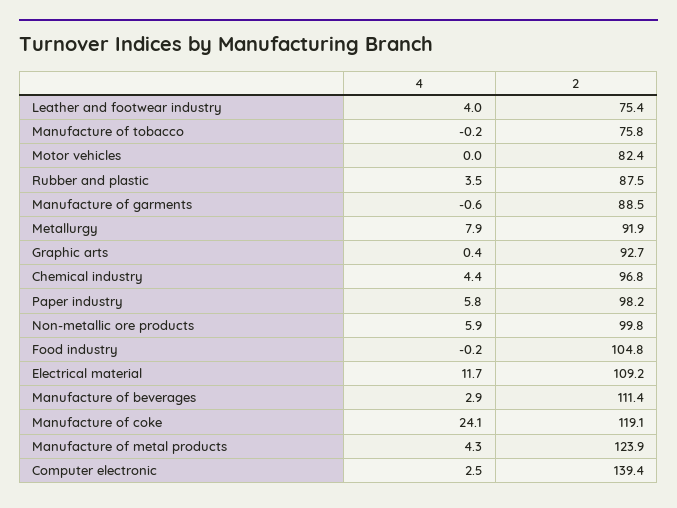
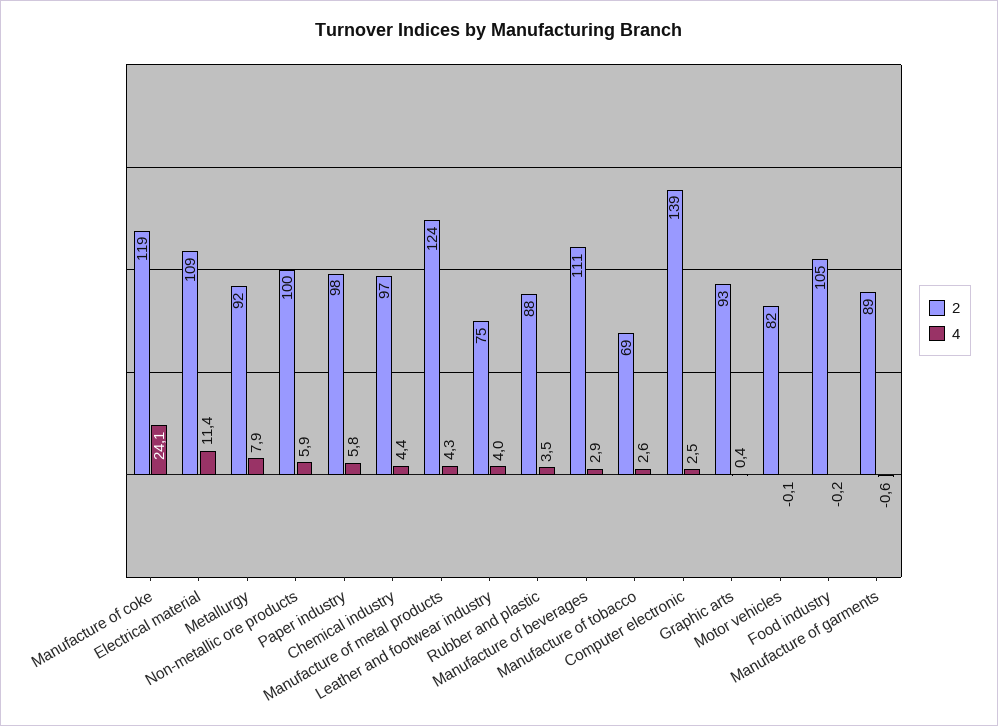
  {
    "4": {
      "Leather and footwear industry": 4,
-     "Manufacture of tobacco": -0.2,
+     "Manufacture of tobacco": 2.6,
-     "Motor vehicles": 0,
+     "Motor vehicles": -0.1,
      "Rubber and plastic": 3.5,
      "Manufacture of garments": -0.6,
      "Metallurgy": 7.9,
      "Graphic arts": 0.4,
      "Chemical industry": 4.4,
      "Paper industry": 5.8,
      "Non-metallic ore products": 5.9,
      "Food industry": -0.2,
-     "Electrical material": 11.7,
+     "Electrical material": 11.4,
      "Manufacture of beverages": 2.9,
      "Manufacture of coke": 24.1,
      "Manufacture of metal products": 4.3,
      "Computer electronic": 2.5
    },
    "2": {
      "Leather and footwear industry": 75.4,
-     "Manufacture of tobacco": 75.8,
+     "Manufacture of tobacco": 69,
      "Motor vehicles": 82.4,
      "Rubber and plastic": 87.5,
      "Manufacture of garments": 88.5,
      "Metallurgy": 91.9,
      "Graphic arts": 92.7,
      "Chemical industry": 96.8,
      "Paper industry": 98.2,
      "Non-metallic ore products": 99.8,
      "Food industry": 104.8,
      "Electrical material": 109.2,
      "Manufacture of beverages": 111.4,
      "Manufacture of coke": 119.1,
      "Manufacture of metal products": 123.9,
      "Computer electronic": 139.4
    }
  }

